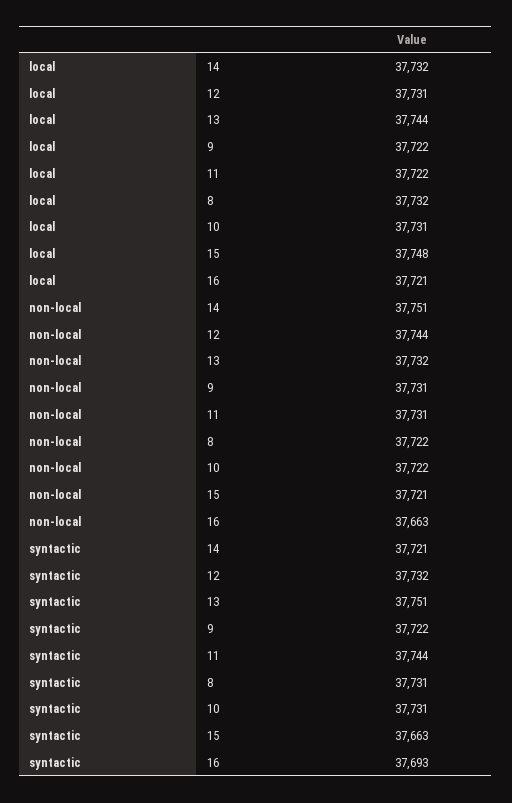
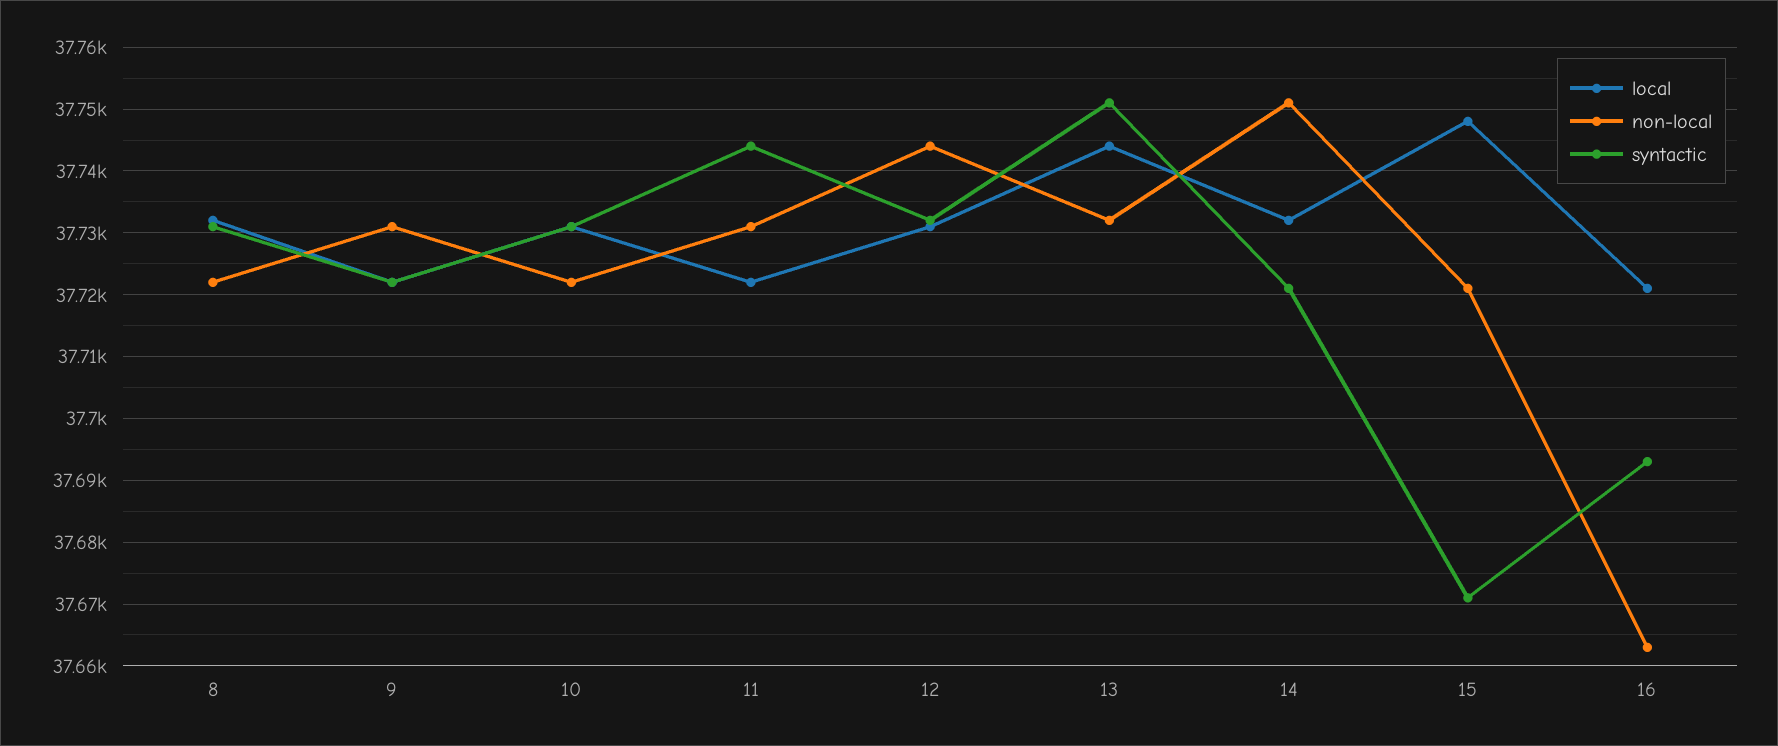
  {
    "local": {
      "14": 37732,
      "12": 37731,
      "13": 37744,
      "9": 37722,
      "11": 37722,
      "8": 37732,
      "10": 37731,
      "15": 37748,
      "16": 37721
    },
    "non-local": {
      "14": 37751,
      "12": 37744,
      "13": 37732,
      "9": 37731,
      "11": 37731,
      "8": 37722,
      "10": 37722,
      "15": 37721,
      "16": 37663
    },
    "syntactic": {
      "14": 37721,
      "12": 37732,
      "13": 37751,
      "9": 37722,
      "11": 37744,
      "8": 37731,
      "10": 37731,
-     "15": 37663,
+     "15": 37671,
      "16": 37693
    }
  }

